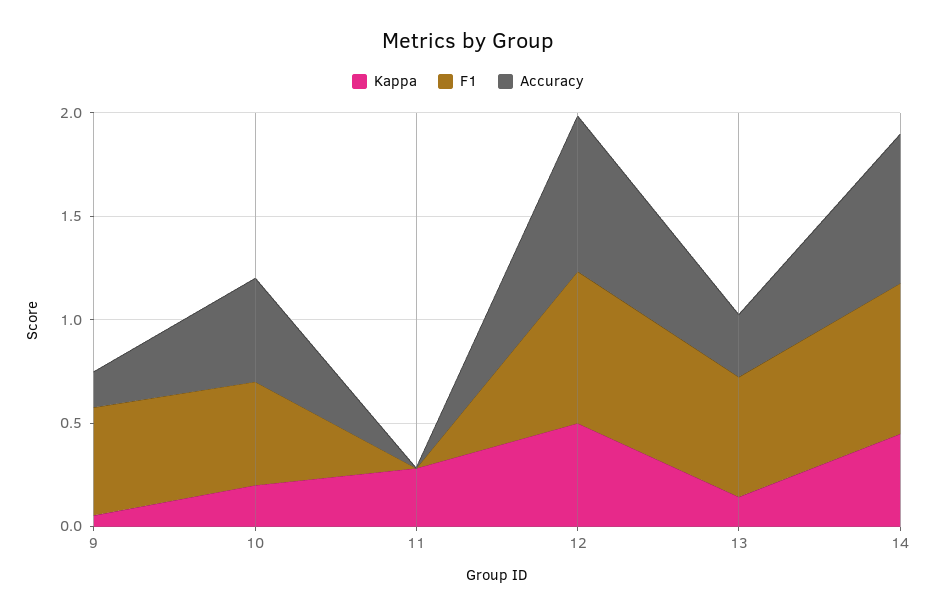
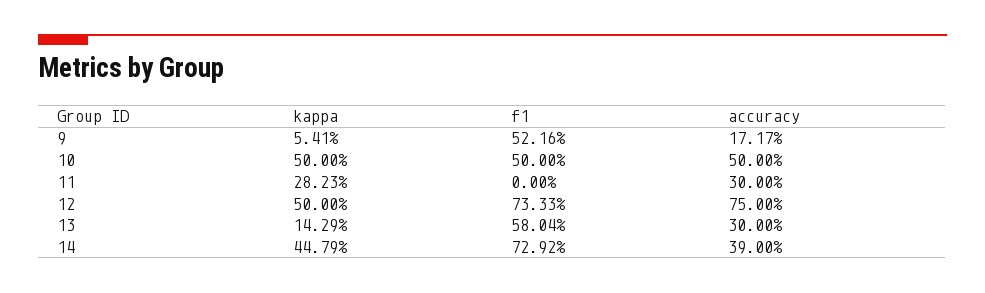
  {
    "Kappa": {
      "9": 0.0541,
-     "10": 0.2,
+     "10": 0.5,
      "11": 0.2823,
      "12": 0.5,
      "13": 0.1429,
      "14": 0.4479
    },
    "F1": {
      "9": 0.5216,
      "10": 0.5,
      "11": 0,
      "12": 0.7333,
      "13": 0.5804,
      "14": 0.7292
    },
    "Accuracy": {
      "9": 0.1717,
      "10": 0.5,
-     "11": 0,
+     "11": 0.3,
      "12": 0.75,
      "13": 0.3,
-     "14": 0.7
+     "14": 0.39
    }
  }

